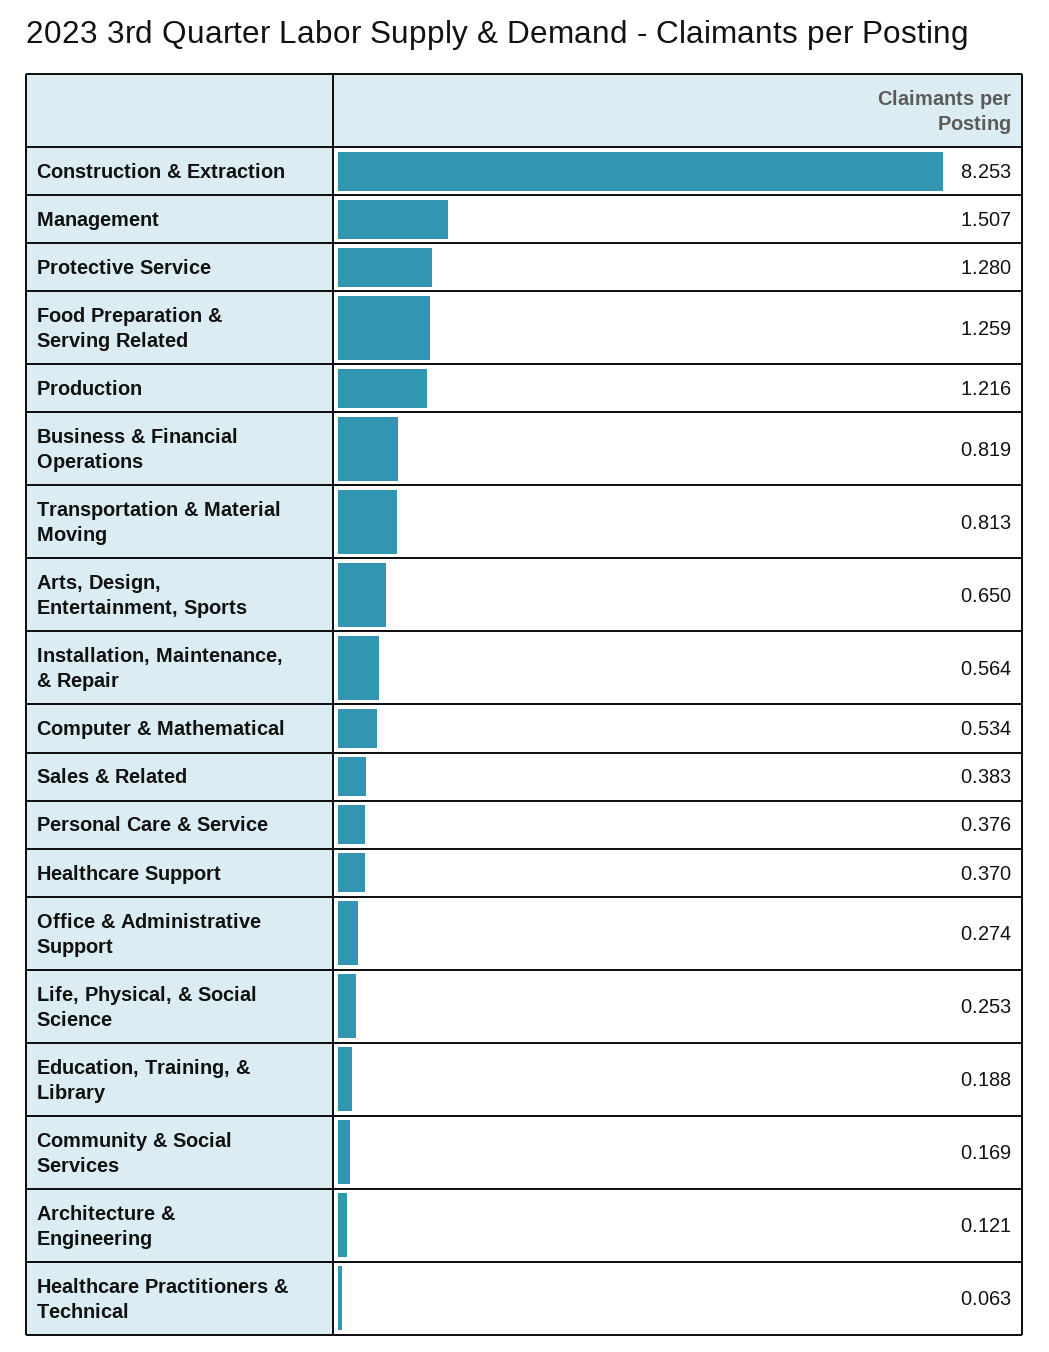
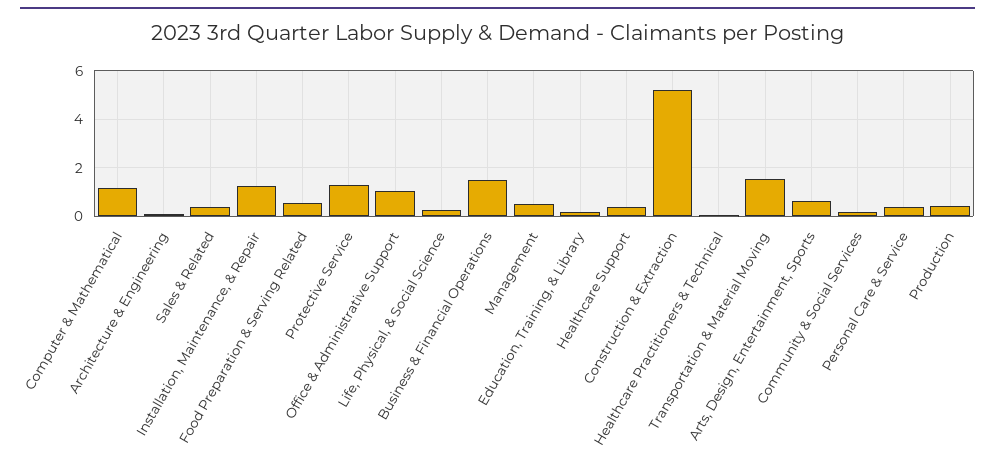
  {
-   "Construction & Extraction": 8.253,
+   "Construction & Extraction": 5.25,
-   "Management": 1.507,
+   "Management": 0.5,
    "Protective Service": 1.28,
-   "Food Preparation & Serving Related": 1.259,
+   "Food Preparation & Serving Related": 0.5,
-   "Production": 1.216,
+   "Production": 0.5,
-   "Business & Financial Operations": 0.819,
+   "Business & Financial Operations": 1.5,
-   "Transportation & Material Moving": 0.813,
+   "Transportation & Material Moving": 1.5,
    "Arts, Design, Entertainment, Sports": 0.65,
-   "Installation, Maintenance, & Repair": 0.564,
+   "Installation, Maintenance, & Repair": 1.25,
-   "Computer & Mathematical": 0.534,
+   "Computer & Mathematical": 1.25,
    "Sales & Related": 0.383,
    "Personal Care & Service": 0.376,
    "Healthcare Support": 0.37,
-   "Office & Administrative Support": 0.274,
+   "Office & Administrative Support": 1,
    "Life, Physical, & Social Science": 0.253,
    "Education, Training, & Library": 0.188,
    "Community & Social Services": 0.169,
    "Architecture & Engineering": 0.121,
    "Healthcare Practitioners & Technical": 0.063
  }

